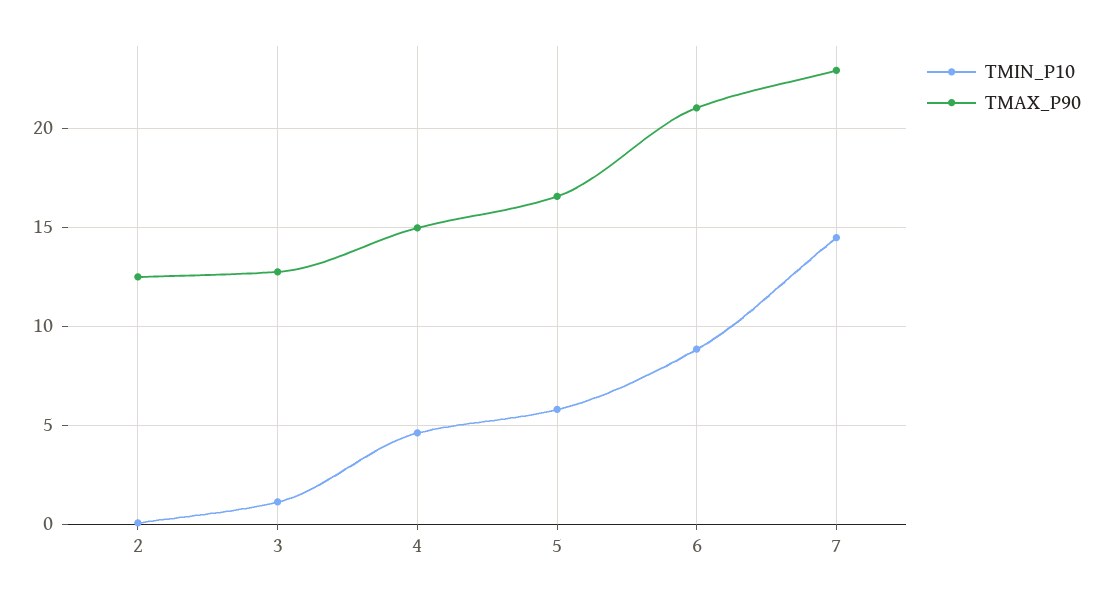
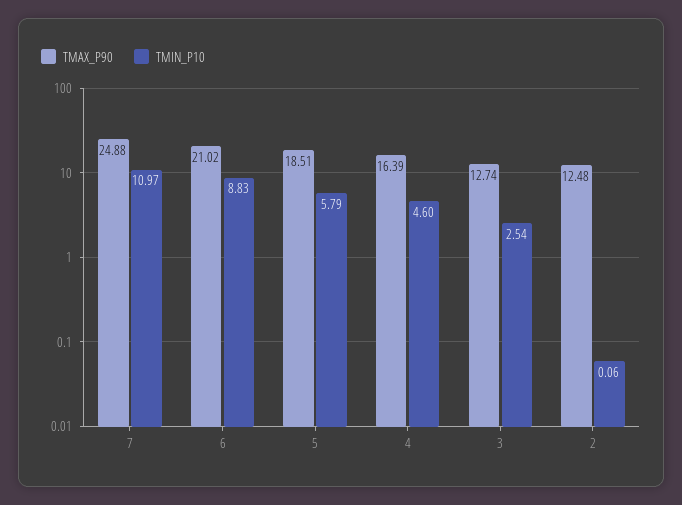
  {
    "TMIN_P10": {
      "2": 0.06,
-     "3": 1,
+     "3": 2.54,
      "4": 4.6,
      "5": 5.79,
      "6": 8.83,
-     "7": 14.5
+     "7": 10.97
    },
    "TMAX_P90": {
      "2": 12.48,
      "3": 12.74,
-     "4": 15,
+     "4": 16.39,
-     "5": 16.5,
+     "5": 18.51,
      "6": 21.02,
-     "7": 23
+     "7": 24.88
    }
  }

